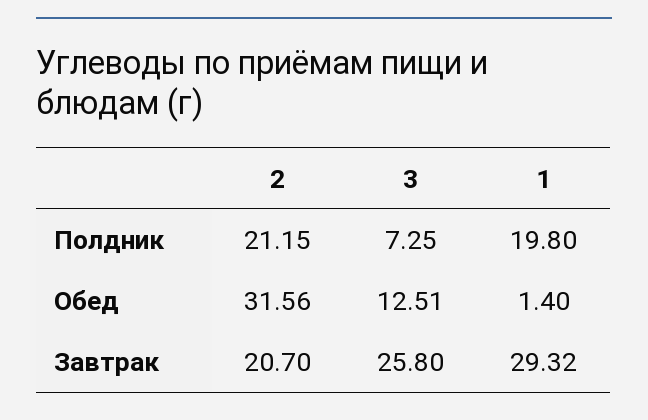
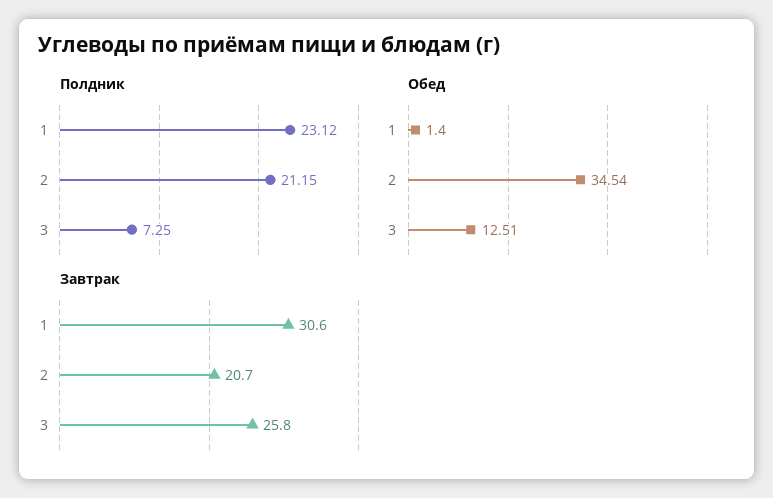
  {
    "Полдник": {
      "2": 21.15,
      "3": 7.25,
-     "1": 19.8
+     "1": 23.12
    },
    "Обед": {
-     "2": 31.56,
+     "2": 34.54,
      "3": 12.51,
      "1": 1.4
    },
    "Завтрак": {
      "2": 20.7,
      "3": 25.8,
-     "1": 29.32
+     "1": 30.6
    }
  }

